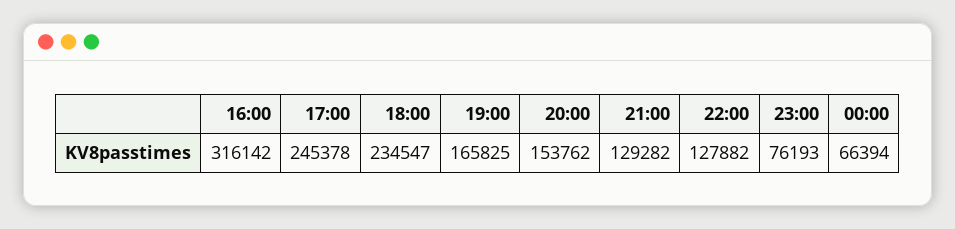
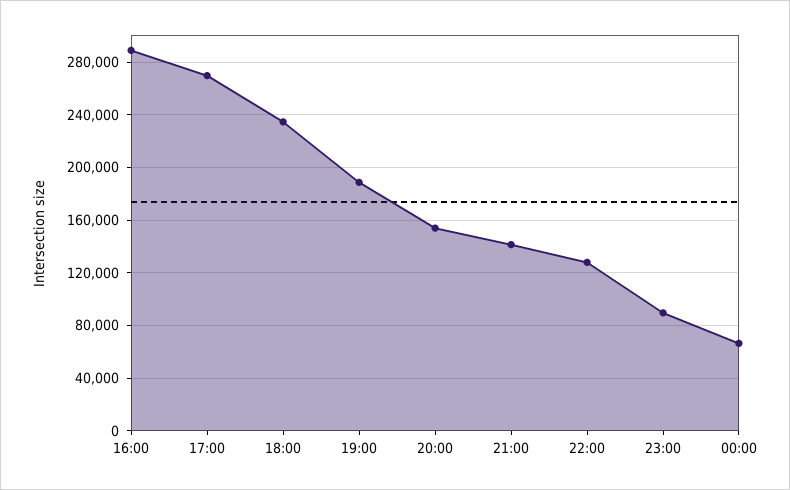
  {
-   "16:00": 316142,
+   "16:00": 290000,
-   "17:00": 245378,
+   "17:00": 270000,
    "18:00": 234547,
-   "19:00": 165825,
+   "19:00": 190000,
    "20:00": 153762,
-   "21:00": 129282,
+   "21:00": 140000,
    "22:00": 127882,
-   "23:00": 76193,
+   "23:00": 90000,
    "00:00": 66394
  }

